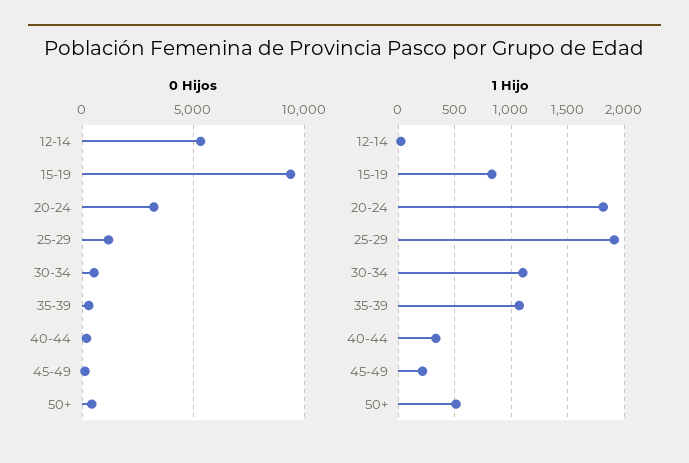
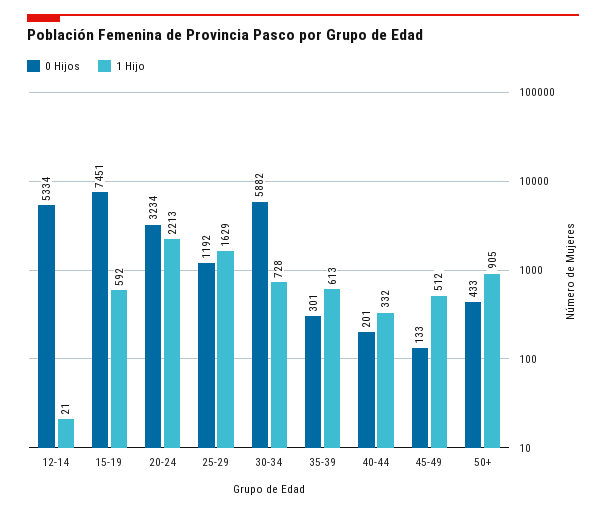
  {
    "0 Hijos": {
      "12-14": 5334,
-     "15-19": 9500,
+     "15-19": 7451,
      "20-24": 3234,
      "25-29": 1192,
-     "30-34": 500,
+     "30-34": 5882,
      "35-39": 301,
      "40-44": 201,
      "45-49": 133,
      "50+": 433
    },
    "1 Hijo": {
      "12-14": 21,
-     "15-19": 800,
+     "15-19": 592,
-     "20-24": 1800,
+     "20-24": 2213,
-     "25-29": 1900,
+     "25-29": 1629,
-     "30-34": 1100,
+     "30-34": 728,
-     "35-39": 1100,
+     "35-39": 613,
      "40-44": 332,
-     "45-49": 200,
+     "45-49": 512,
-     "50+": 500
+     "50+": 905
    }
  }

